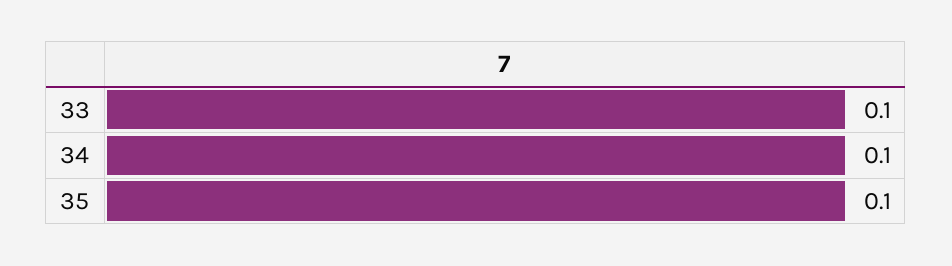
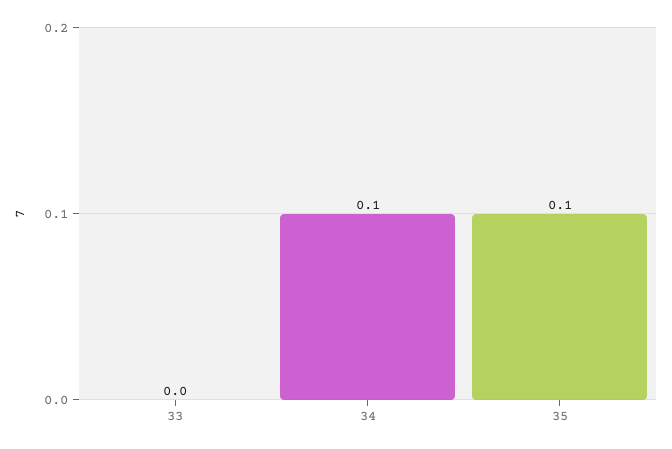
  {
-   "33": 0.1,
+   "33": 0,
    "34": 0.1,
    "35": 0.1
  }

